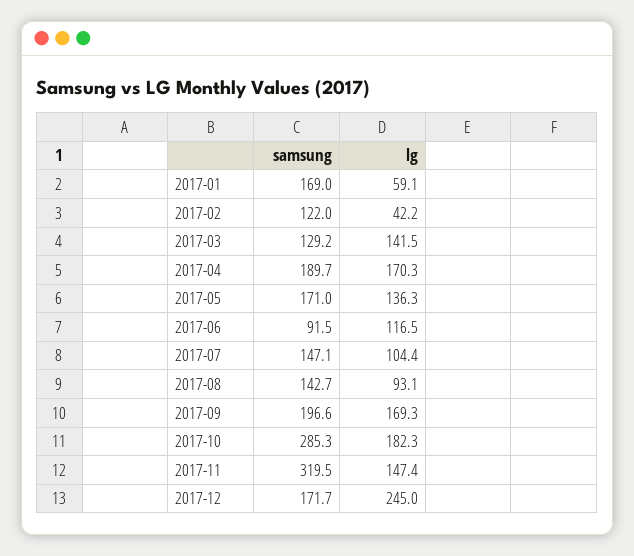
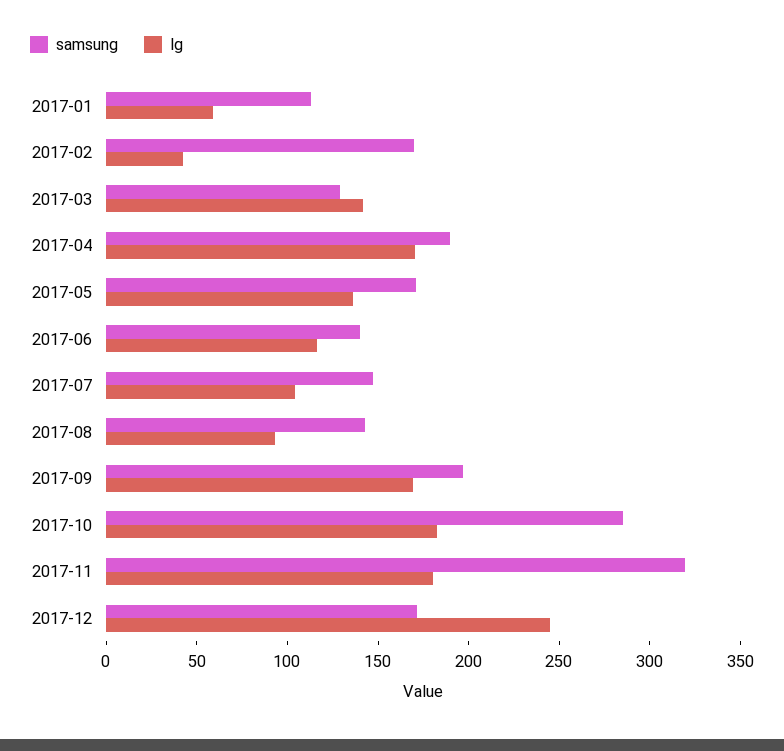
  {
    "samsung": {
-     "2017-01": 169,
+     "2017-01": 110,
-     "2017-02": 122,
+     "2017-02": 170,
      "2017-03": 129.2,
      "2017-04": 189.7,
      "2017-05": 171,
-     "2017-06": 91.5,
+     "2017-06": 140,
      "2017-07": 147.1,
      "2017-08": 142.7,
      "2017-09": 196.6,
      "2017-10": 285.3,
      "2017-11": 319.5,
      "2017-12": 171.7
    },
    "lg": {
      "2017-01": 59.1,
      "2017-02": 42.2,
      "2017-03": 141.5,
      "2017-04": 170.3,
      "2017-05": 136.3,
      "2017-06": 116.5,
      "2017-07": 104.4,
      "2017-08": 93.1,
      "2017-09": 169.3,
      "2017-10": 182.3,
-     "2017-11": 147.4,
+     "2017-11": 180,
      "2017-12": 245
    }
  }

